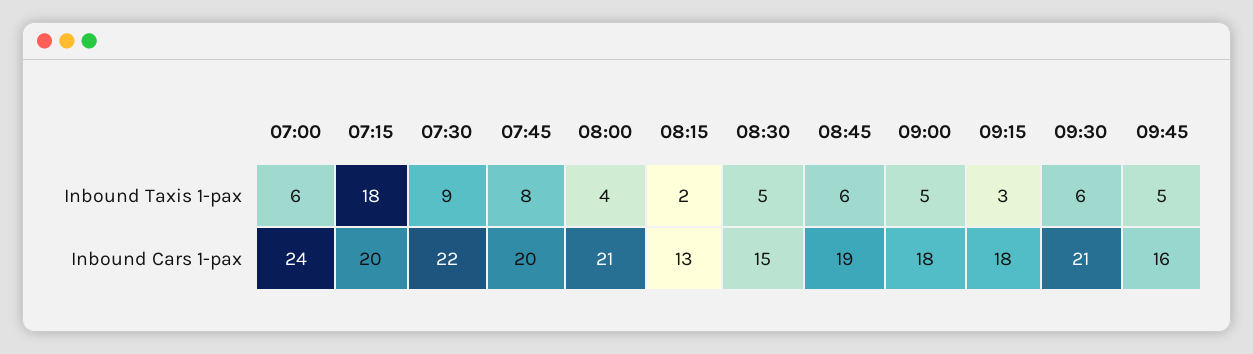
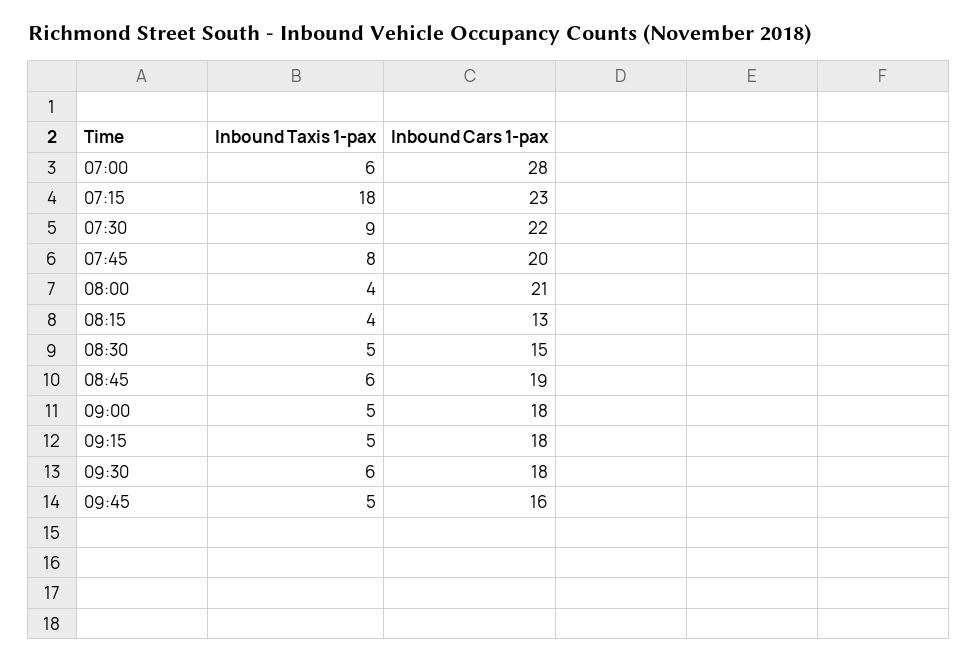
  {
    "07:00": {
      "Inbound Taxis 1-pax": 6,
-     "Inbound Cars 1-pax": 24
+     "Inbound Cars 1-pax": 28
    },
    "07:15": {
      "Inbound Taxis 1-pax": 18,
-     "Inbound Cars 1-pax": 20
+     "Inbound Cars 1-pax": 23
    },
    "07:30": {
      "Inbound Taxis 1-pax": 9,
      "Inbound Cars 1-pax": 22
    },
    "07:45": {
      "Inbound Taxis 1-pax": 8,
      "Inbound Cars 1-pax": 20
    },
    "08:00": {
      "Inbound Taxis 1-pax": 4,
      "Inbound Cars 1-pax": 21
    },
    "08:15": {
-     "Inbound Taxis 1-pax": 2,
+     "Inbound Taxis 1-pax": 4,
      "Inbound Cars 1-pax": 13
    },
    "08:30": {
      "Inbound Taxis 1-pax": 5,
      "Inbound Cars 1-pax": 15
    },
    "08:45": {
      "Inbound Taxis 1-pax": 6,
      "Inbound Cars 1-pax": 19
    },
    "09:00": {
      "Inbound Taxis 1-pax": 5,
      "Inbound Cars 1-pax": 18
    },
    "09:15": {
-     "Inbound Taxis 1-pax": 3,
+     "Inbound Taxis 1-pax": 5,
      "Inbound Cars 1-pax": 18
    },
    "09:30": {
      "Inbound Taxis 1-pax": 6,
-     "Inbound Cars 1-pax": 21
+     "Inbound Cars 1-pax": 18
    },
    "09:45": {
      "Inbound Taxis 1-pax": 5,
      "Inbound Cars 1-pax": 16
    }
  }

